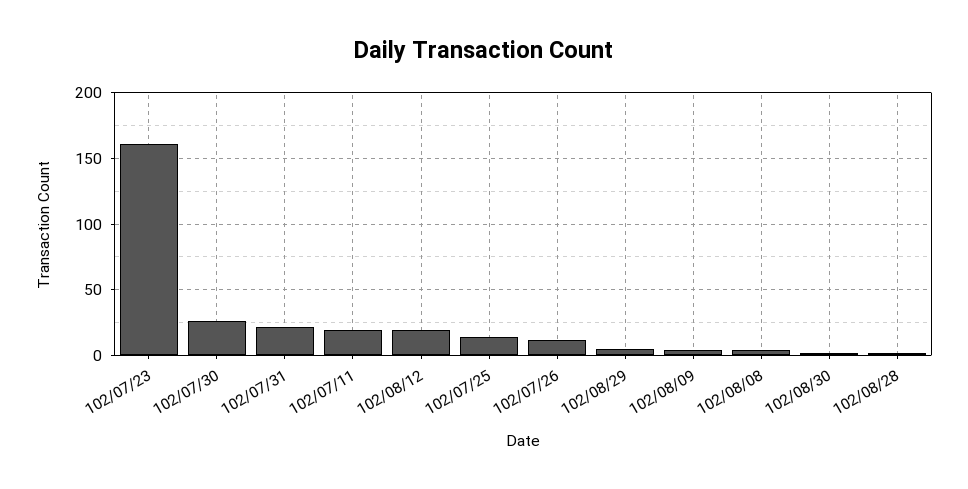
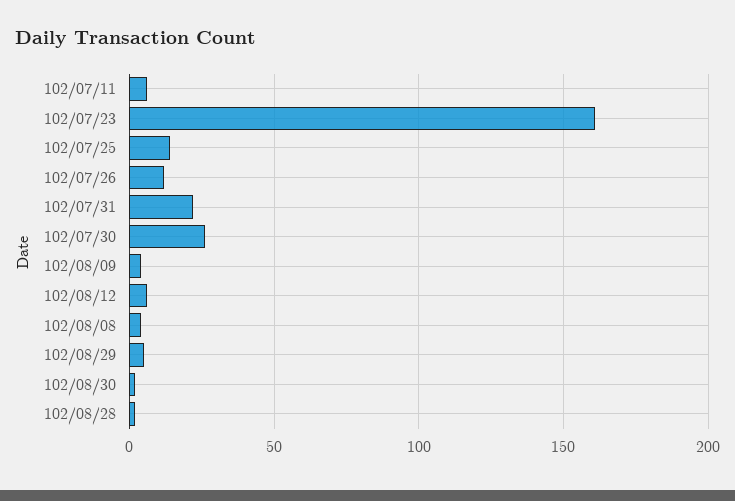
  {
    "102/07/23": 160,
    "102/07/30": 25,
    "102/07/31": 20,
-   "102/07/11": 20,
+   "102/07/11": 5,
-   "102/08/12": 20,
+   "102/08/12": 5,
    "102/07/25": 15,
    "102/07/26": 10,
    "102/08/29": 5,
    "102/08/09": 5,
    "102/08/08": 5,
    "102/08/30": 0,
    "102/08/28": 0
  }

